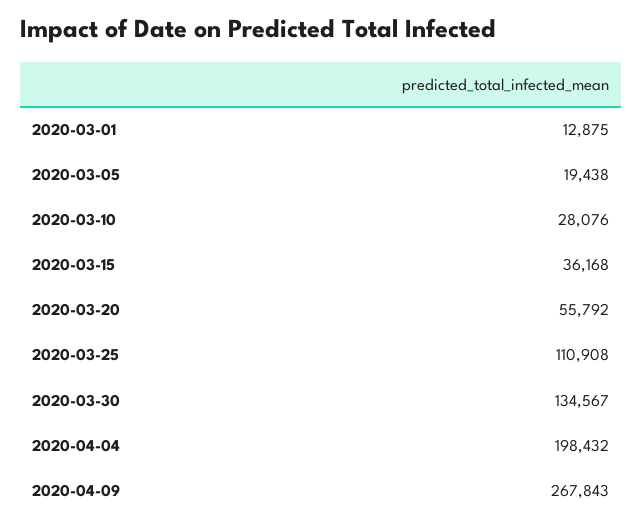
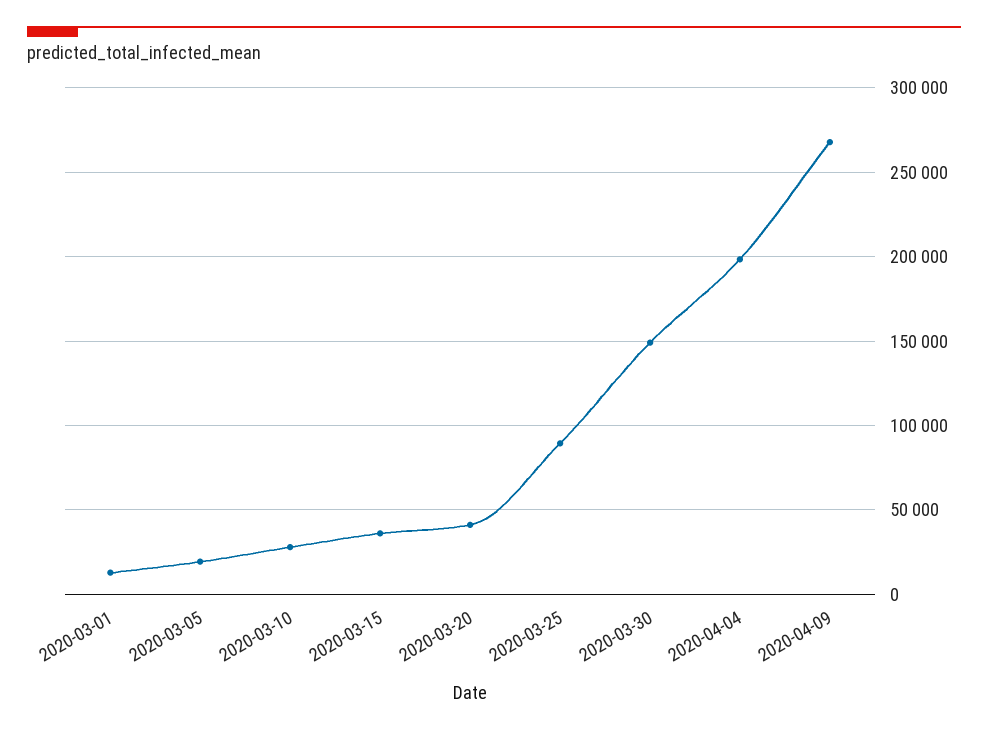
  {
    "2020-03-01": 12875,
    "2020-03-05": 19438,
    "2020-03-10": 28076,
    "2020-03-15": 36168,
-   "2020-03-20": 55792,
+   "2020-03-20": 40000,
-   "2020-03-25": 110908,
+   "2020-03-25": 90000,
-   "2020-03-30": 134567,
+   "2020-03-30": 150000,
    "2020-04-04": 198432,
    "2020-04-09": 267843
  }

